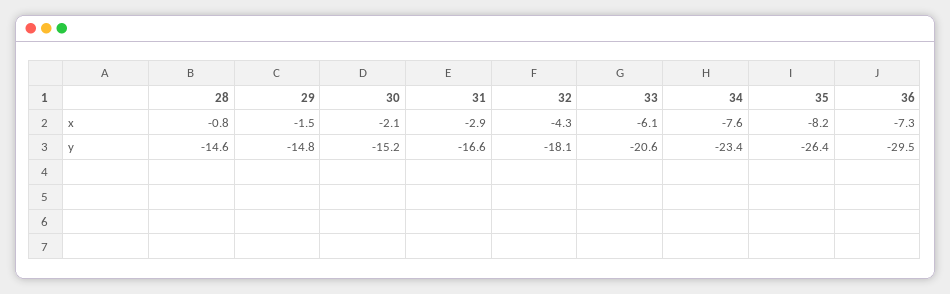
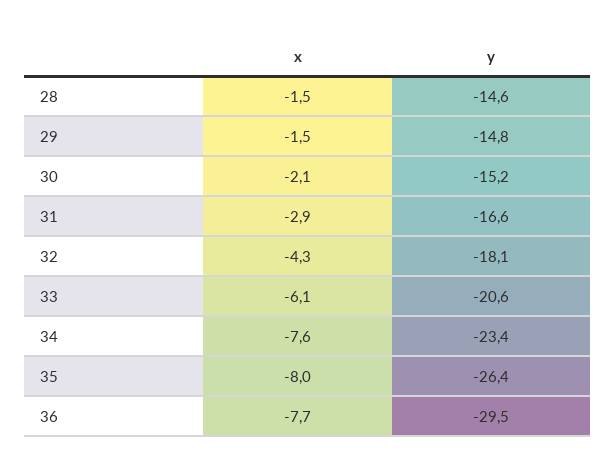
  {
    "28": {
-     "x": -0.8,
+     "x": -1.5,
      "y": -14.6
    },
    "29": {
      "x": -1.5,
      "y": -14.8
    },
    "30": {
      "x": -2.1,
      "y": -15.2
    },
    "31": {
      "x": -2.9,
      "y": -16.6
    },
    "32": {
      "x": -4.3,
      "y": -18.1
    },
    "33": {
      "x": -6.1,
      "y": -20.6
    },
    "34": {
      "x": -7.6,
      "y": -23.4
    },
    "35": {
-     "x": -8.2,
+     "x": -8,
      "y": -26.4
    },
    "36": {
-     "x": -7.3,
+     "x": -7.7,
      "y": -29.5
    }
  }

